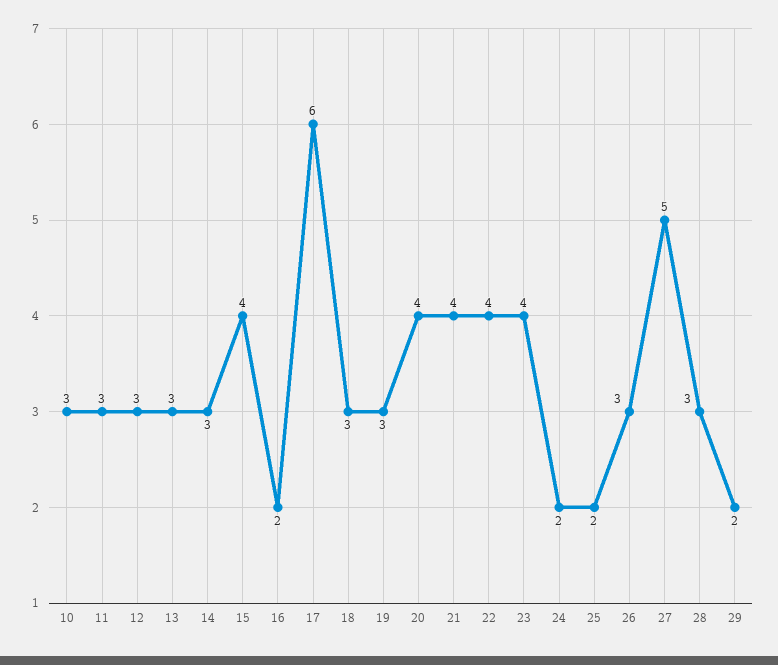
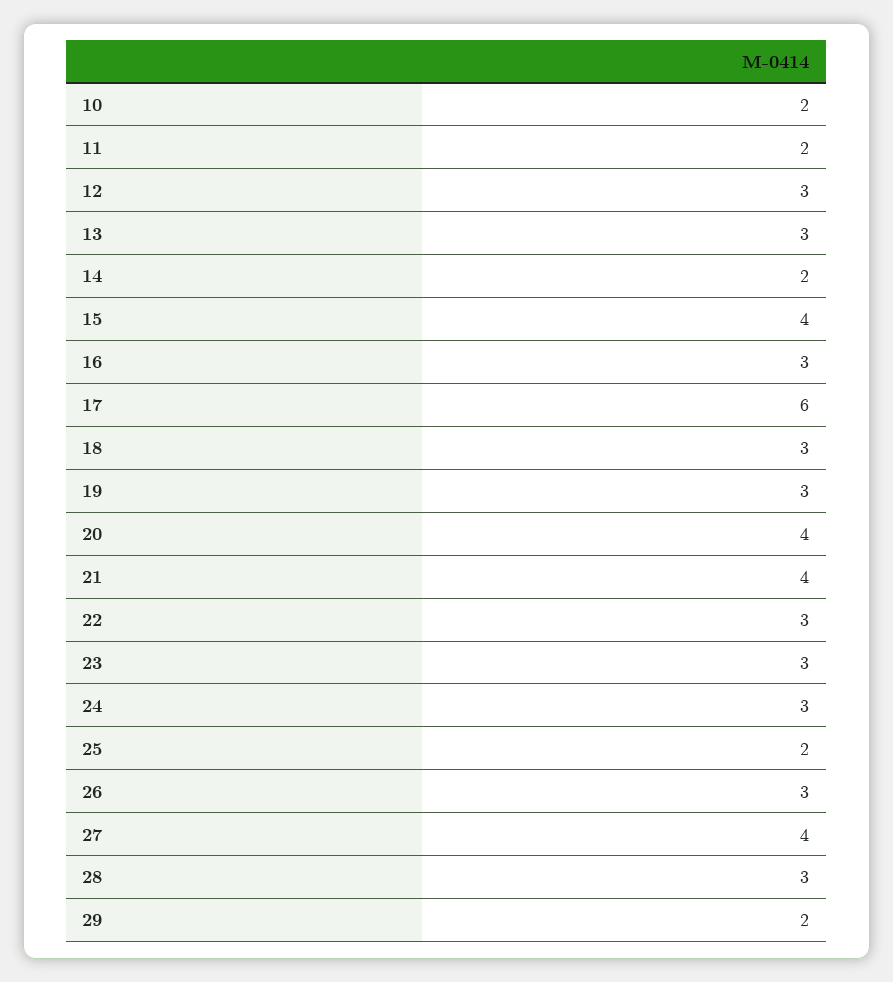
  {
-   "10": 3,
+   "10": 2,
-   "11": 3,
+   "11": 2,
    "12": 3,
    "13": 3,
-   "14": 3,
+   "14": 2,
    "15": 4,
-   "16": 2,
+   "16": 3,
    "17": 6,
    "18": 3,
    "19": 3,
    "20": 4,
    "21": 4,
-   "22": 4,
+   "22": 3,
-   "23": 4,
+   "23": 3,
-   "24": 2,
+   "24": 3,
    "25": 2,
    "26": 3,
-   "27": 5,
+   "27": 4,
    "28": 3,
    "29": 2
  }

